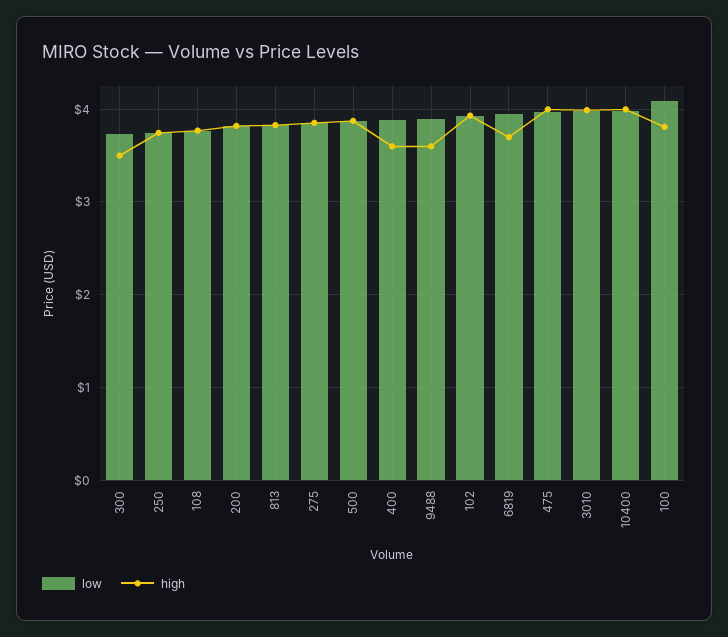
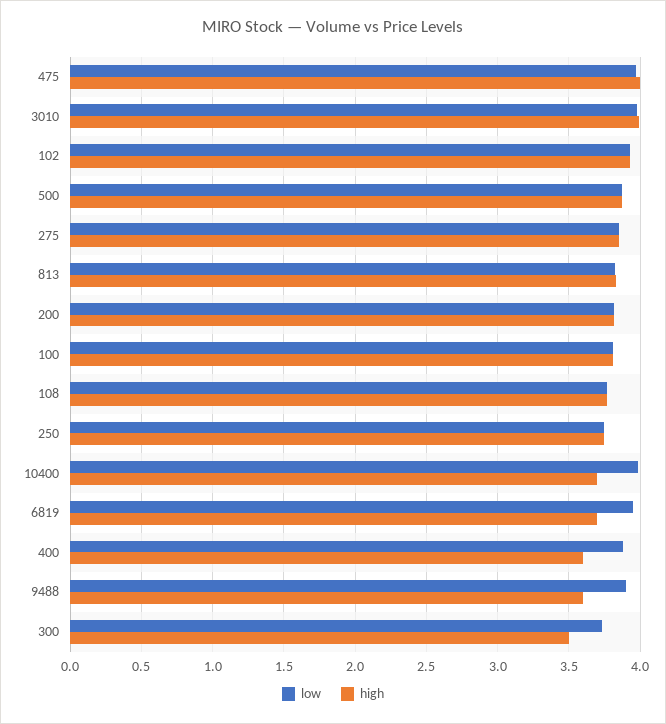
  {
    "low": {
      "300": 3.75,
      "250": 3.75,
      "108": 3.75,
      "200": 3.8,
      "813": 3.85,
      "275": 3.85,
      "500": 3.9,
      "400": 3.9,
      "9488": 3.9,
      "102": 3.95,
      "6819": 3.95,
      "475": 4,
      "3010": 4,
      "10400": 4,
-     "100": 4.1
+     "100": 3.8
    },
    "high": {
      "300": 3.5,
      "250": 3.75,
      "108": 3.75,
      "200": 3.8,
      "813": 3.85,
      "275": 3.85,
      "500": 3.9,
      "400": 3.6,
      "9488": 3.6,
      "102": 3.95,
      "6819": 3.7,
      "475": 4,
      "3010": 4,
-     "10400": 4,
+     "10400": 3.7,
      "100": 3.8
    }
  }

